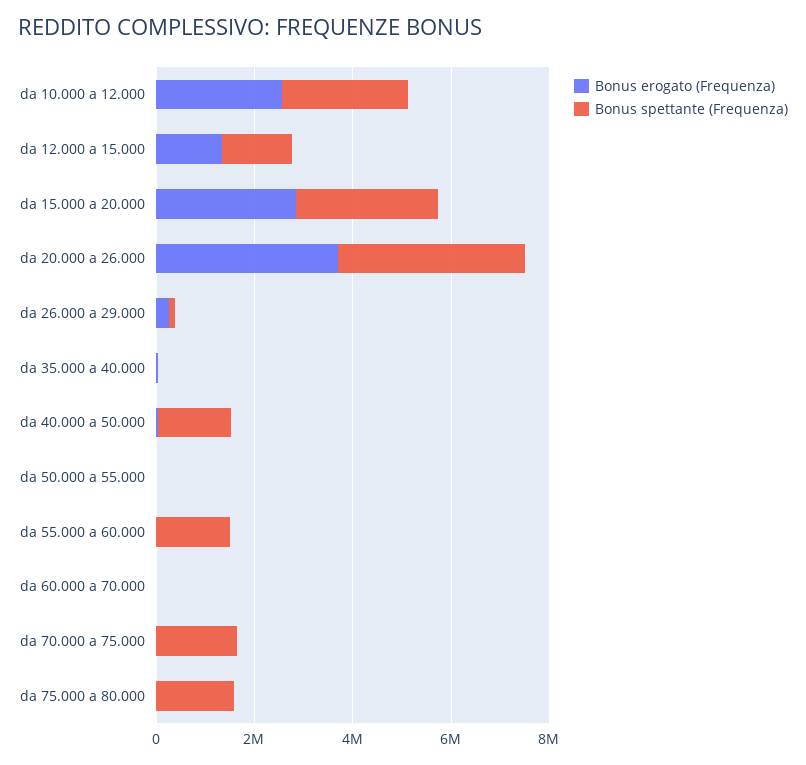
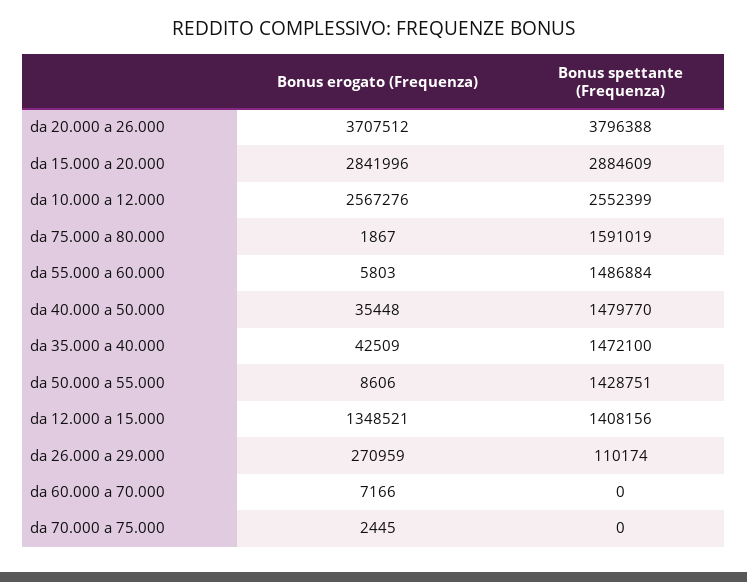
  {
    "Bonus erogato (Frequenza)": {
      "da 10.000 a 12.000": 2567276,
      "da 12.000 a 15.000": 1348521,
      "da 15.000 a 20.000": 2841996,
      "da 20.000 a 26.000": 3707512,
      "da 26.000 a 29.000": 270959,
      "da 35.000 a 40.000": 42509,
      "da 40.000 a 50.000": 35448,
      "da 50.000 a 55.000": 8606,
      "da 55.000 a 60.000": 5803,
      "da 60.000 a 70.000": 7166,
      "da 70.000 a 75.000": 2445,
      "da 75.000 a 80.000": 1867
    },
    "Bonus spettante (Frequenza)": {
      "da 10.000 a 12.000": 2552399,
      "da 12.000 a 15.000": 1408156,
      "da 15.000 a 20.000": 2884609,
      "da 20.000 a 26.000": 3796388,
      "da 26.000 a 29.000": 110174,
-     "da 35.000 a 40.000": 0,
+     "da 35.000 a 40.000": 1472100,
      "da 40.000 a 50.000": 1479770,
-     "da 50.000 a 55.000": 0,
+     "da 50.000 a 55.000": 1428751,
      "da 55.000 a 60.000": 1486884,
      "da 60.000 a 70.000": 0,
-     "da 70.000 a 75.000": 1500000,
+     "da 70.000 a 75.000": 0,
      "da 75.000 a 80.000": 1591019
    }
  }

